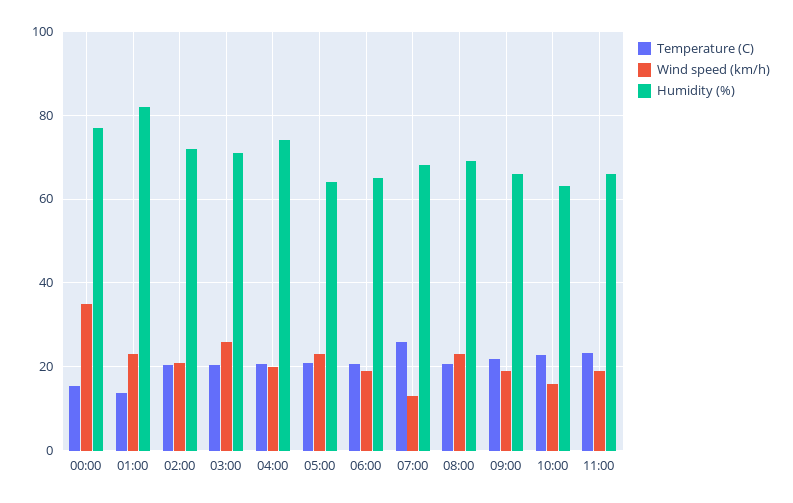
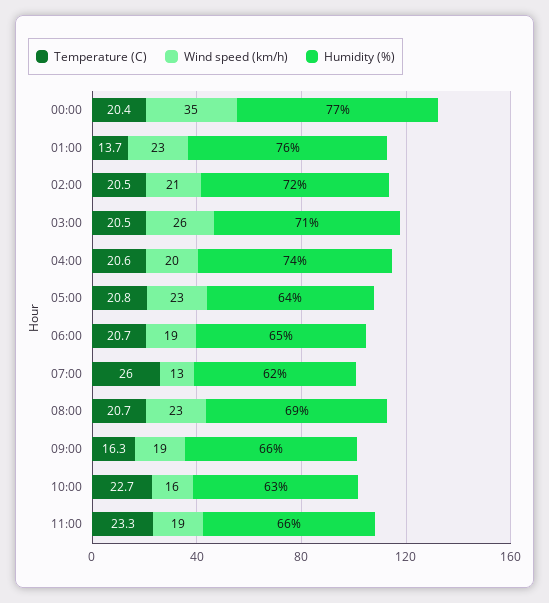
  {
    "Temperature (C)": {
-     "00:00": 16,
+     "00:00": 20.4,
      "01:00": 13.7,
      "02:00": 20.5,
      "03:00": 20.5,
      "04:00": 20.6,
      "05:00": 20.8,
      "06:00": 20.7,
      "07:00": 26,
      "08:00": 20.7,
-     "09:00": 22,
+     "09:00": 16.3,
      "10:00": 22.7,
      "11:00": 23.3
    },
    "Wind speed (km/h)": {
      "00:00": 35,
      "01:00": 23,
      "02:00": 21,
      "03:00": 26,
      "04:00": 20,
      "05:00": 23,
      "06:00": 19,
      "07:00": 13,
      "08:00": 23,
      "09:00": 19,
      "10:00": 16,
      "11:00": 19
    },
    "Humidity (%)": {
      "00:00": 77,
-     "01:00": 82,
+     "01:00": 76,
      "02:00": 72,
      "03:00": 71,
      "04:00": 74,
      "05:00": 64,
      "06:00": 65,
-     "07:00": 68,
+     "07:00": 62,
      "08:00": 69,
      "09:00": 66,
      "10:00": 63,
      "11:00": 66
    }
  }

